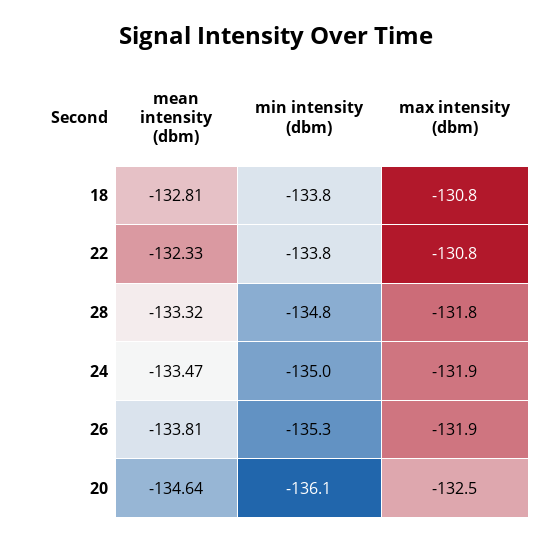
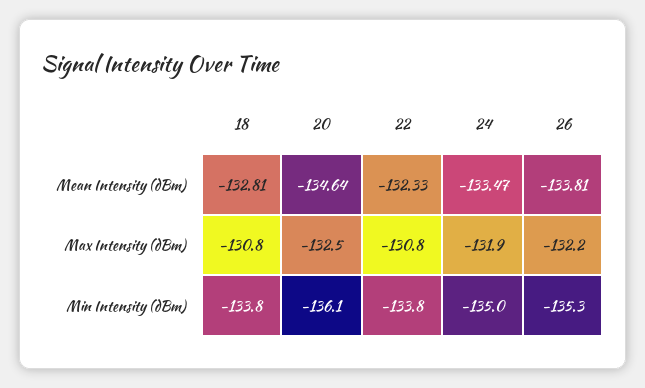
  {
    "mean intensity (dbm)": {
      "18": -132.81,
      "22": -132.33,
-     "28": -133.32,
      "24": -133.47,
      "26": -133.81,
      "20": -134.64
    },
    "min intensity (dbm)": {
      "18": -133.8,
      "22": -133.8,
-     "28": -134.8,
      "24": -135,
      "26": -135.3,
      "20": -136.1
    },
    "max intensity (dbm)": {
      "18": -130.8,
      "22": -130.8,
-     "28": -131.8,
      "24": -131.9,
-     "26": -131.9,
+     "26": -132.2,
      "20": -132.5
    }
  }

